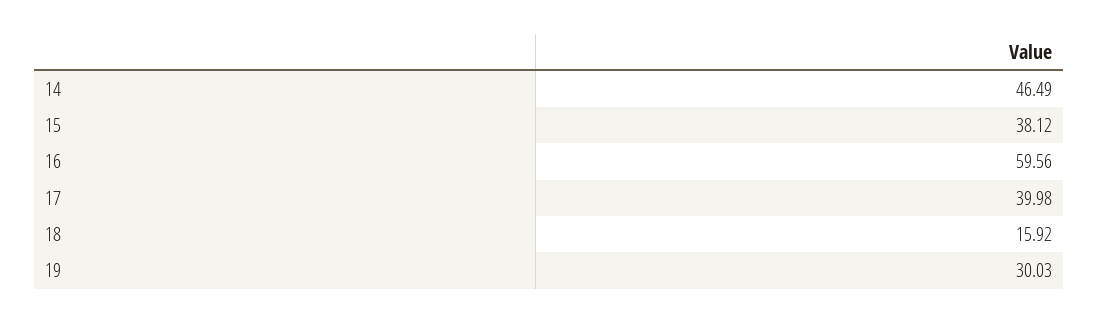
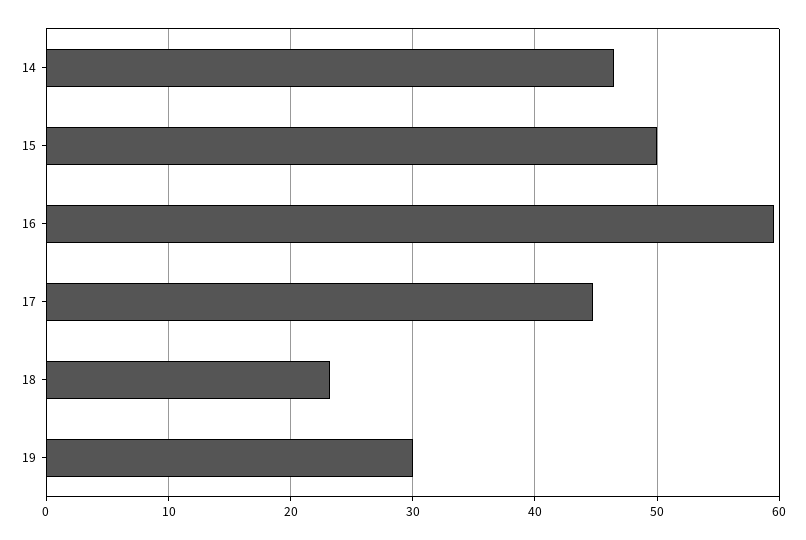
  {
    "14": 46.49,
-   "15": 38.12,
+   "15": 50,
    "16": 59.56,
-   "17": 39.98,
+   "17": 45,
-   "18": 15.92,
+   "18": 23,
    "19": 30.03
  }

